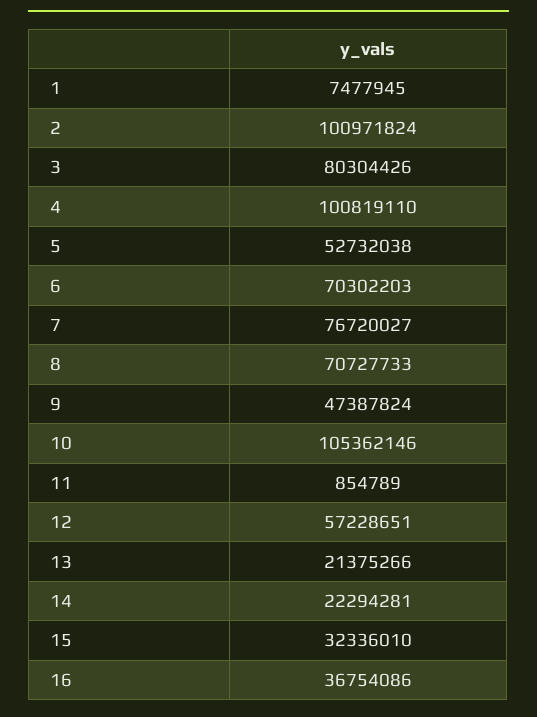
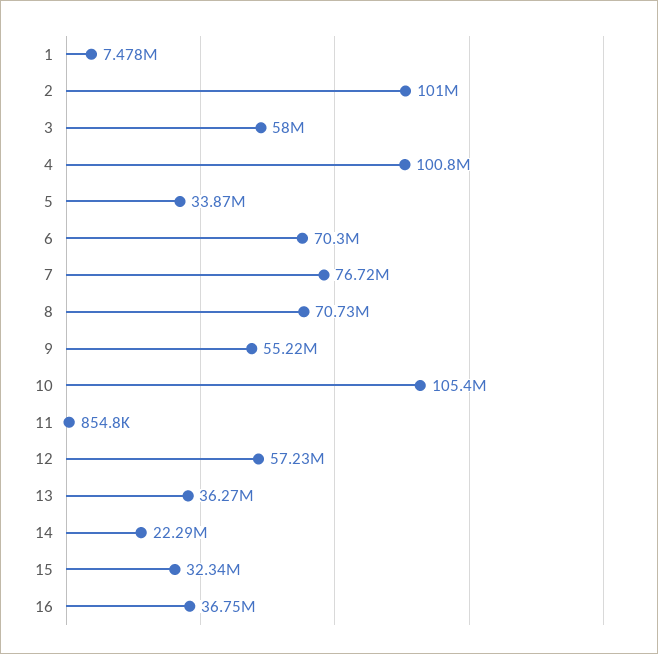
  {
    "1": 7477945,
    "2": 100971824,
-   "3": 80304426,
+   "3": 58000000,
    "4": 100819110,
-   "5": 52732038,
+   "5": 33870000,
    "6": 70302203,
    "7": 76720027,
    "8": 70727733,
-   "9": 47387824,
+   "9": 55220000,
    "10": 105362146,
    "11": 854789,
    "12": 57228651,
-   "13": 21375266,
+   "13": 36270000,
    "14": 22294281,
    "15": 32336010,
    "16": 36754086
  }

